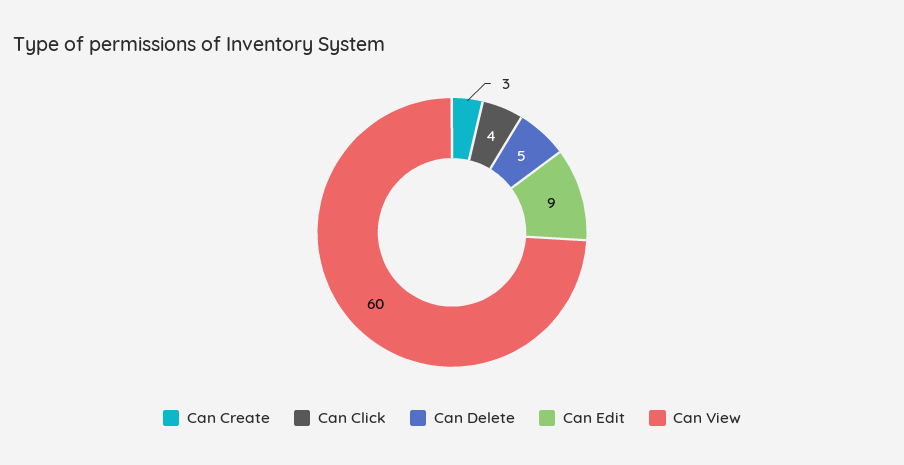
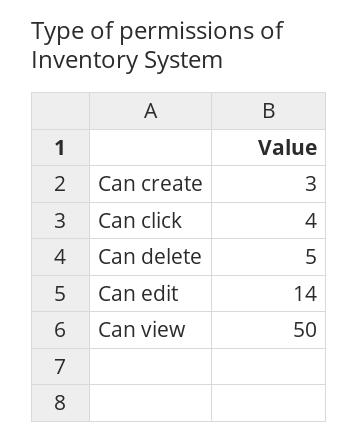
  {
    "Can Create": 3,
    "Can Click": 4,
    "Can Delete": 5,
-   "Can Edit": 9,
+   "Can Edit": 14,
-   "Can View": 60
+   "Can View": 50
  }

